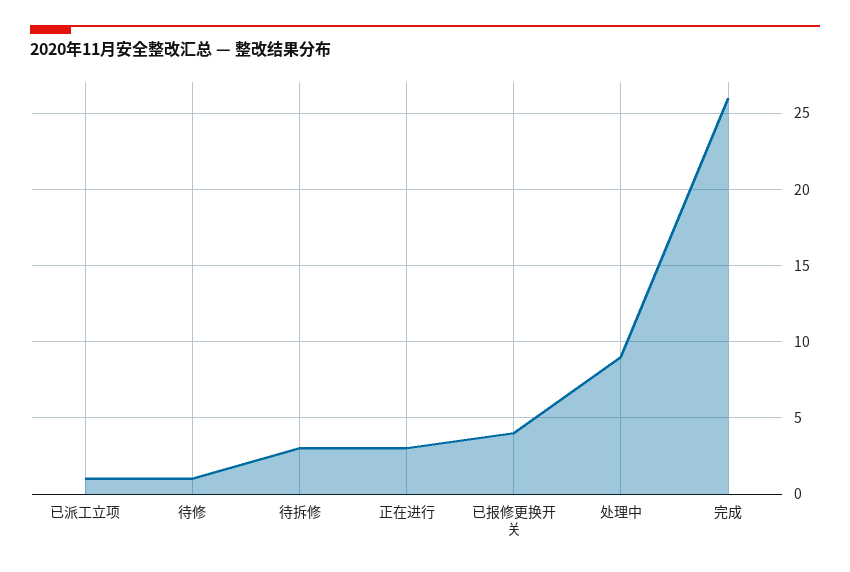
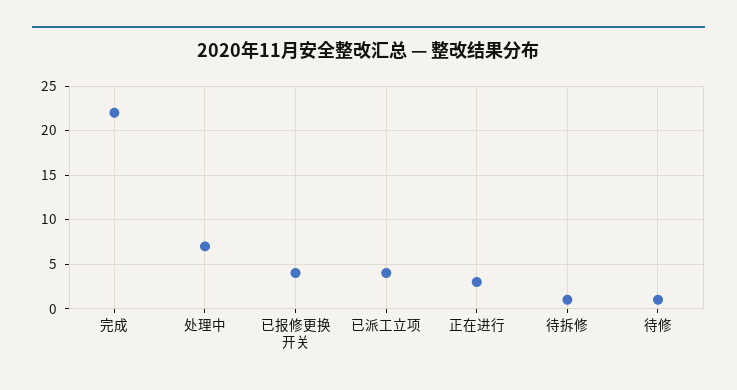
  {
-   "已派工立项": 1,
+   "已派工立项": 4,
    "待修": 1,
-   "待拆修": 3,
+   "待拆修": 1,
    "正在进行": 3,
    "已报修更换开关": 4,
-   "处理中": 9,
+   "处理中": 7,
-   "完成": 26
+   "完成": 22
  }

